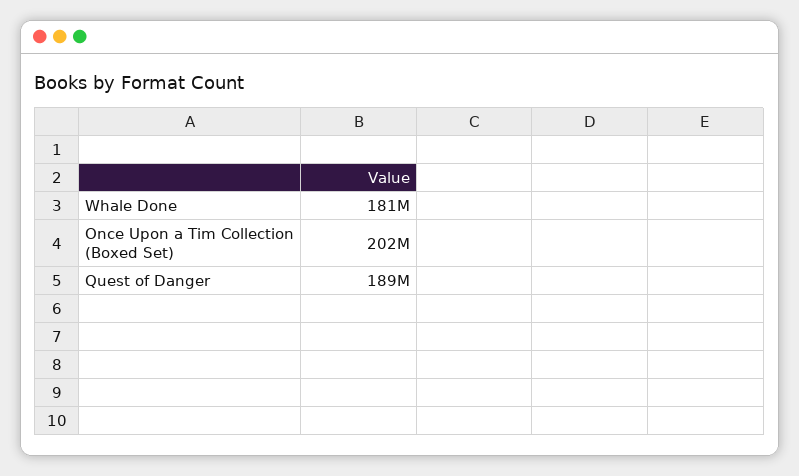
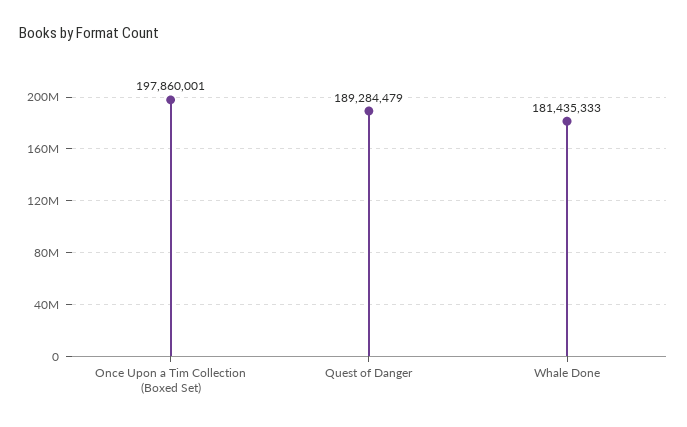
  {
    "Whale Done": 181435333,
-   "Once Upon a Tim Collection (Boxed Set)": 202000000,
+   "Once Upon a Tim Collection (Boxed Set)": 197860001,
    "Quest of Danger": 189284479
  }

